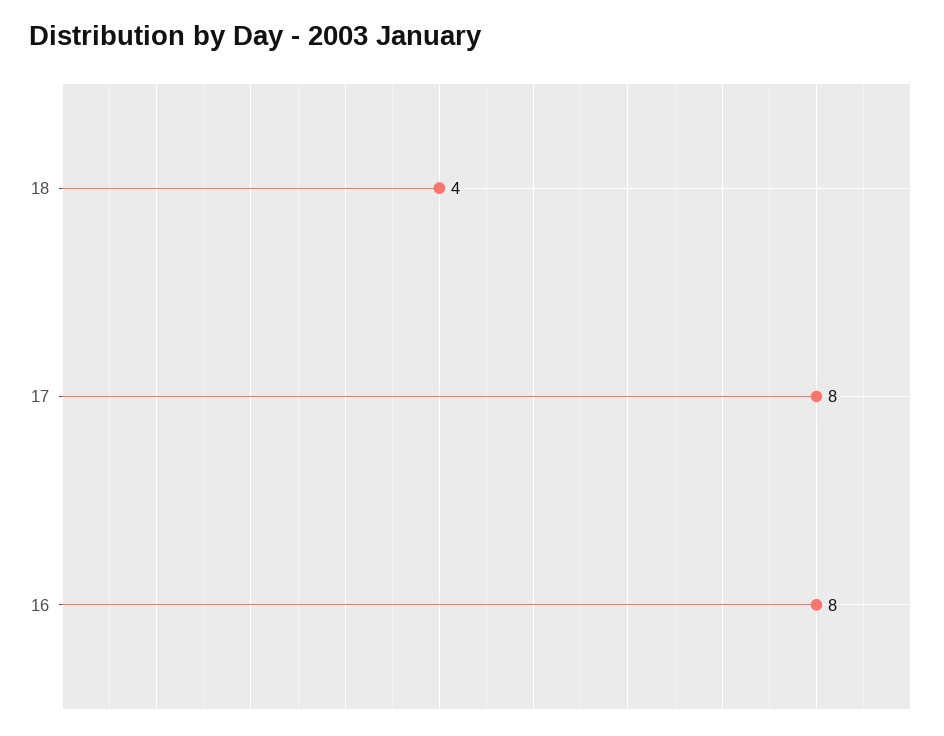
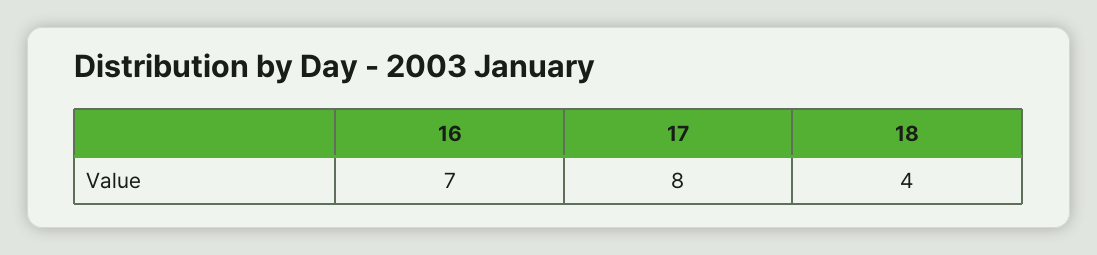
  {
    "18": 4,
    "17": 8,
-   "16": 8
+   "16": 7
  }

